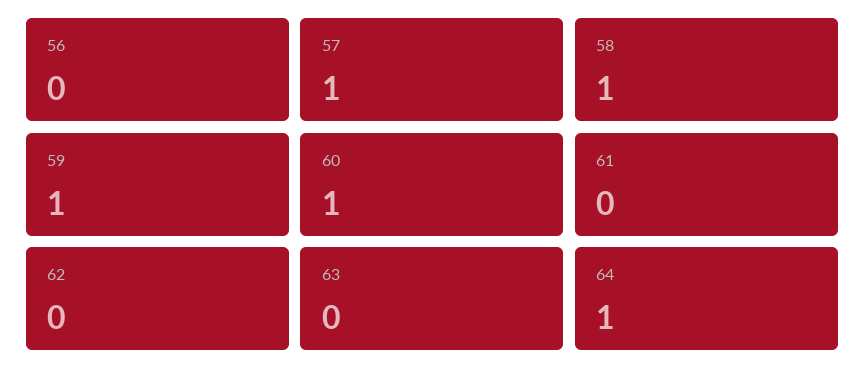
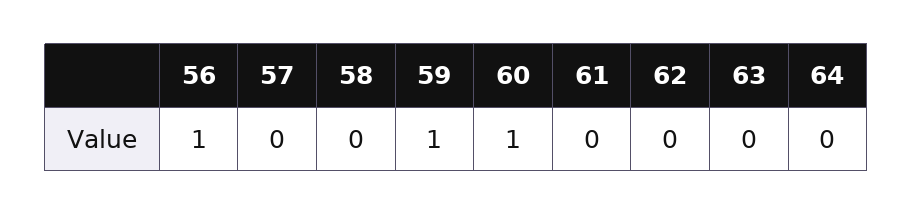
  {
-   "56": 0,
+   "56": 1,
-   "57": 1,
+   "57": 0,
-   "58": 1,
+   "58": 0,
    "59": 1,
    "60": 1,
    "61": 0,
    "62": 0,
    "63": 0,
-   "64": 1
+   "64": 0
  }

